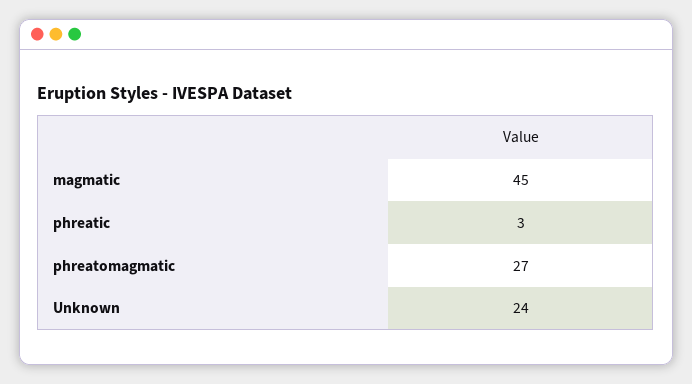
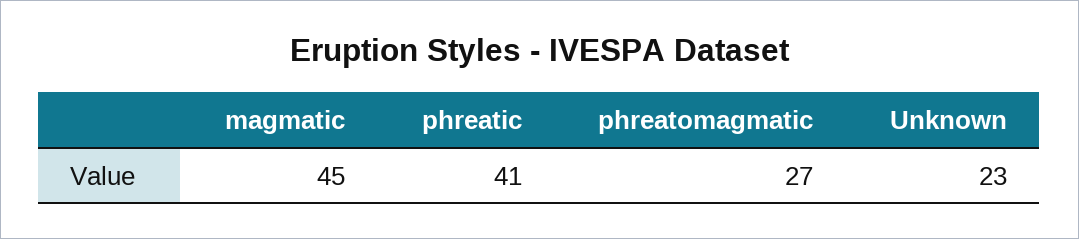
  {
    "magmatic": 45,
-   "phreatic": 3,
+   "phreatic": 41,
    "phreatomagmatic": 27,
-   "Unknown": 24
+   "Unknown": 23
  }

